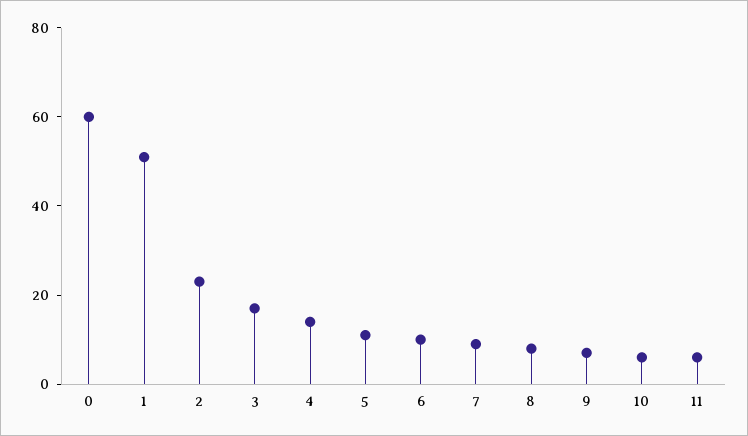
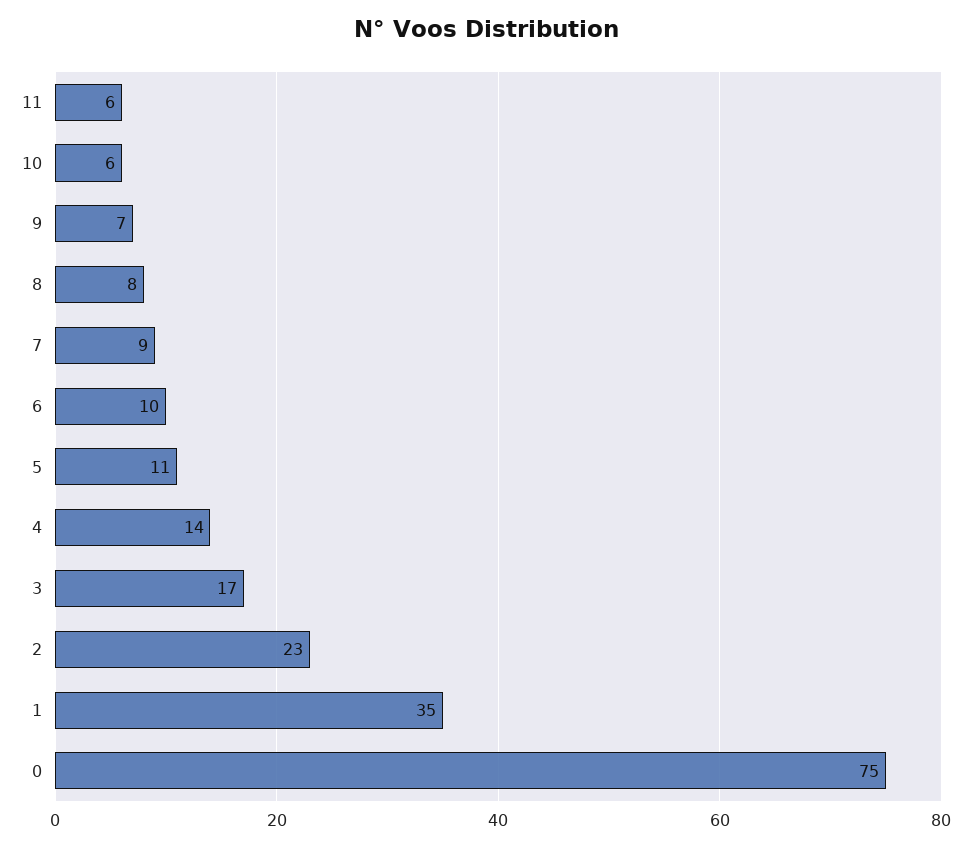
  {
-   "0": 60,
+   "0": 75,
-   "1": 50,
+   "1": 35,
    "2": 23,
    "3": 17,
    "4": 14,
    "5": 11,
    "6": 10,
    "7": 9,
    "8": 8,
    "9": 7,
    "10": 6,
    "11": 6
  }

